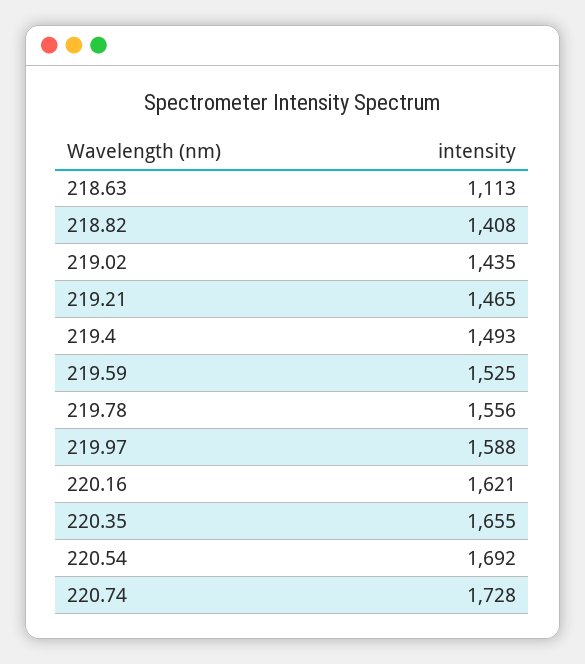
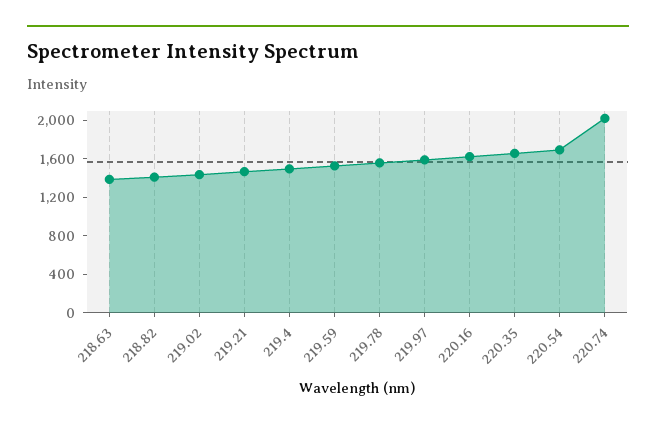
  {
-   "218.63": 1113,
+   "218.63": 1400,
    "218.82": 1408,
    "219.02": 1435,
    "219.21": 1465,
    "219.4": 1493,
    "219.59": 1525,
    "219.78": 1556,
    "219.97": 1588,
    "220.16": 1621,
    "220.35": 1655,
    "220.54": 1692,
-   "220.74": 1728
+   "220.74": 2000
  }

